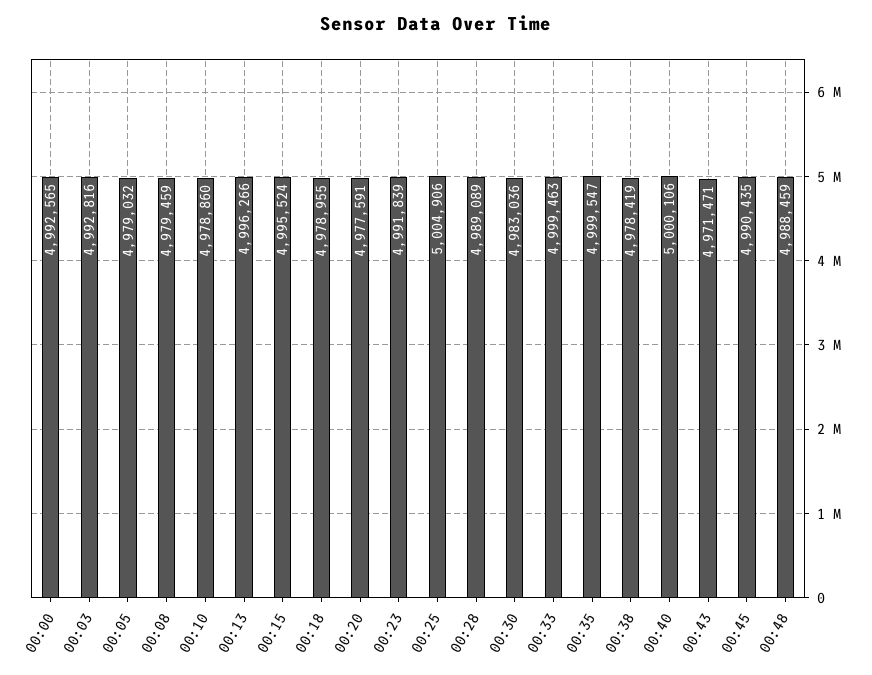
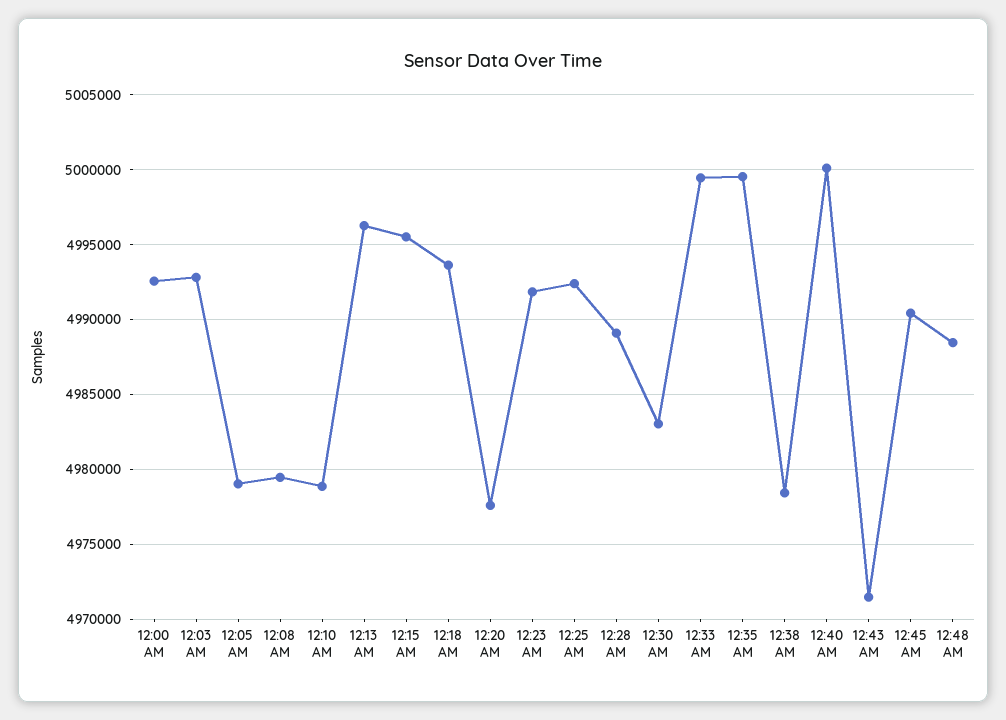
  {
    "00:00": 4992565,
    "00:03": 4992816,
    "00:05": 4979032,
    "00:08": 4979459,
    "00:10": 4978860,
    "00:13": 4996266,
    "00:15": 4995524,
-   "00:18": 4978955,
+   "00:18": 4993500,
    "00:20": 4977591,
    "00:23": 4991839,
-   "00:25": 5004906,
+   "00:25": 4992500,
    "00:28": 4989089,
    "00:30": 4983036,
    "00:33": 4999463,
    "00:35": 4999547,
    "00:38": 4978419,
    "00:40": 5000106,
    "00:43": 4971471,
    "00:45": 4990435,
    "00:48": 4988459
  }

